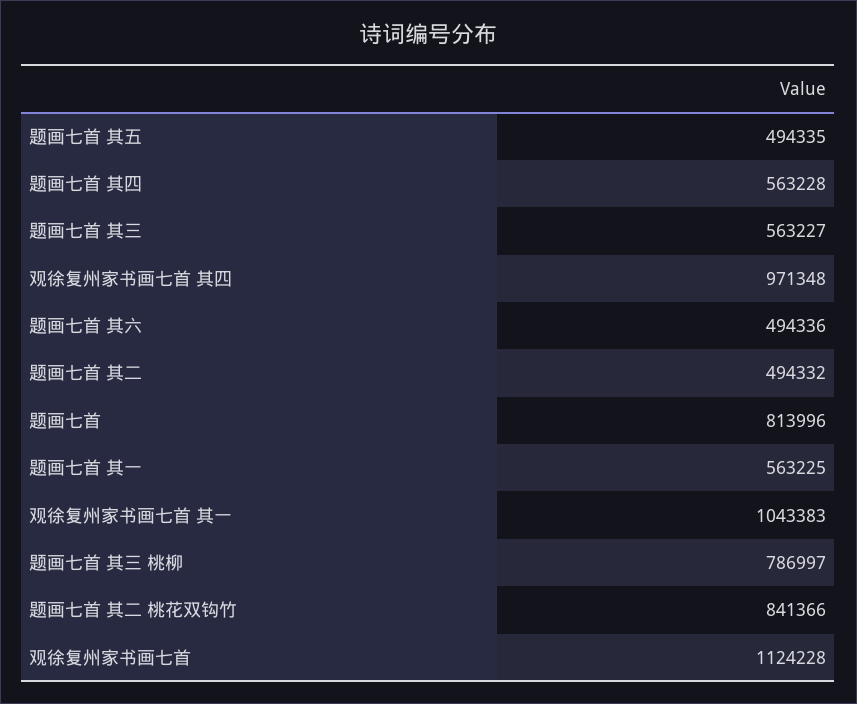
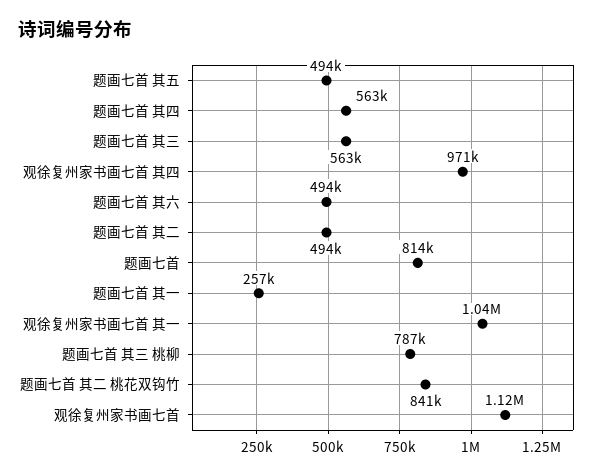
  {
    "题画七首 其五": 494335,
    "题画七首 其四": 563228,
    "题画七首 其三": 563227,
    "观徐复州家书画七首 其四": 971348,
    "题画七首 其六": 494336,
    "题画七首 其二": 494332,
    "题画七首": 813996,
-   "题画七首 其一": 563225,
+   "题画七首 其一": 257000,
    "观徐复州家书画七首 其一": 1043383,
    "题画七首 其三 桃柳": 786997,
    "题画七首 其二 桃花双钩竹": 841366,
    "观徐复州家书画七首": 1124228
  }

